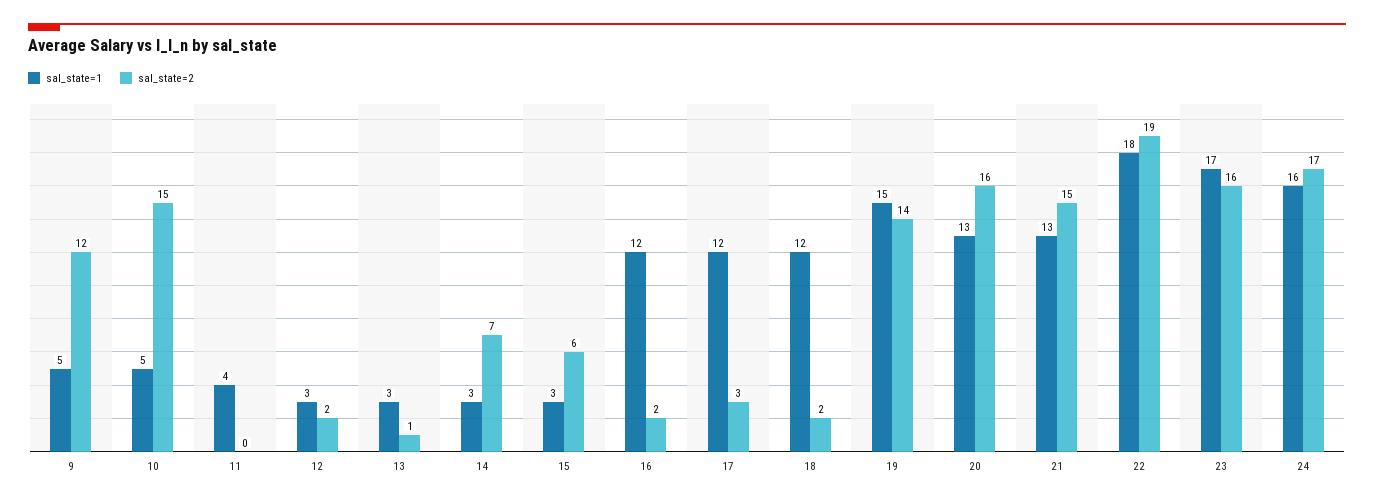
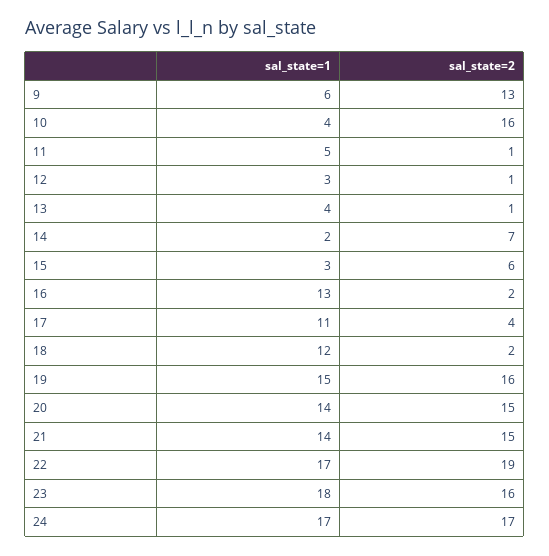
  {
    "sal_state=1": {
-     "9": 5,
+     "9": 6,
-     "10": 5,
+     "10": 4,
-     "11": 4,
+     "11": 5,
      "12": 3,
-     "13": 3,
+     "13": 4,
-     "14": 3,
+     "14": 2,
      "15": 3,
-     "16": 12,
+     "16": 13,
-     "17": 12,
+     "17": 11,
      "18": 12,
      "19": 15,
-     "20": 13,
+     "20": 14,
-     "21": 13,
+     "21": 14,
-     "22": 18,
+     "22": 17,
-     "23": 17,
+     "23": 18,
-     "24": 16
+     "24": 17
    },
    "sal_state=2": {
-     "9": 12,
+     "9": 13,
-     "10": 15,
+     "10": 16,
-     "11": 0,
+     "11": 1,
-     "12": 2,
+     "12": 1,
      "13": 1,
      "14": 7,
      "15": 6,
      "16": 2,
-     "17": 3,
+     "17": 4,
      "18": 2,
-     "19": 14,
+     "19": 16,
-     "20": 16,
+     "20": 15,
      "21": 15,
      "22": 19,
      "23": 16,
      "24": 17
    }
  }

